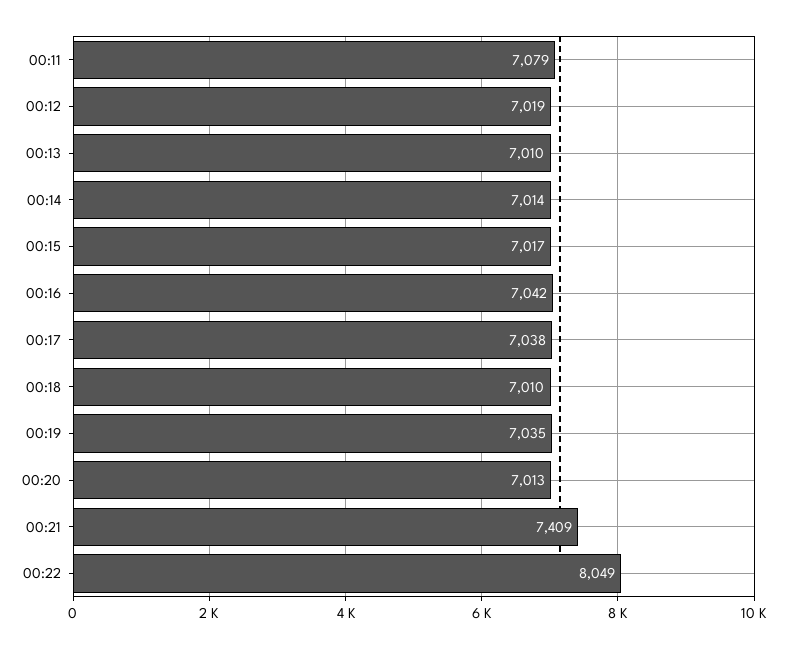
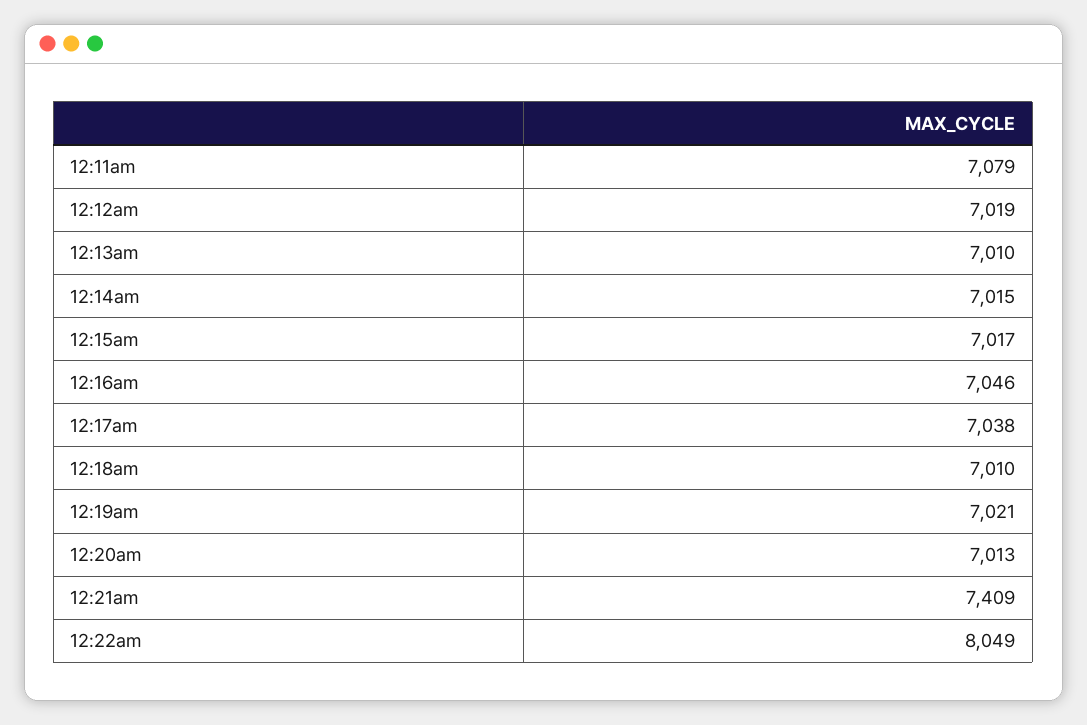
  {
    "00:11": 7079,
    "00:12": 7019,
    "00:13": 7010,
-   "00:14": 7014,
+   "00:14": 7015,
    "00:15": 7017,
-   "00:16": 7042,
+   "00:16": 7046,
    "00:17": 7038,
    "00:18": 7010,
-   "00:19": 7035,
+   "00:19": 7021,
    "00:20": 7013,
    "00:21": 7409,
    "00:22": 8049
  }

